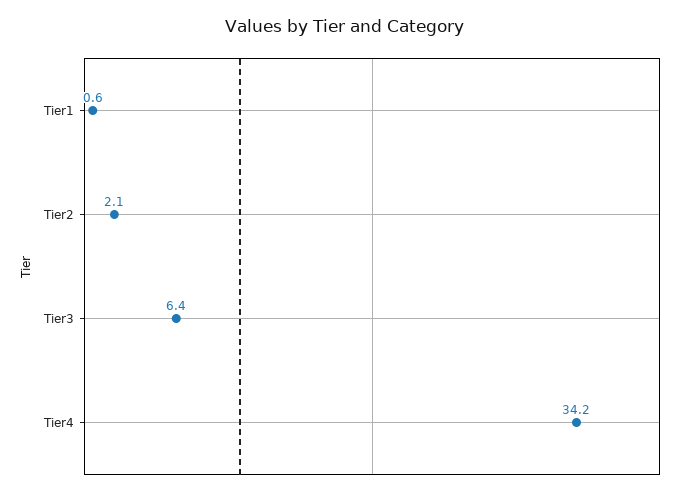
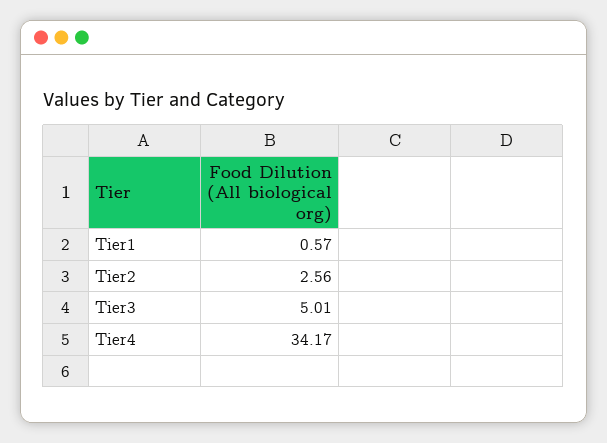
  {
    "Tier1": 0.57,
-   "Tier2": 2.1,
+   "Tier2": 2.56,
-   "Tier3": 6.4,
+   "Tier3": 5.01,
    "Tier4": 34.17
  }

